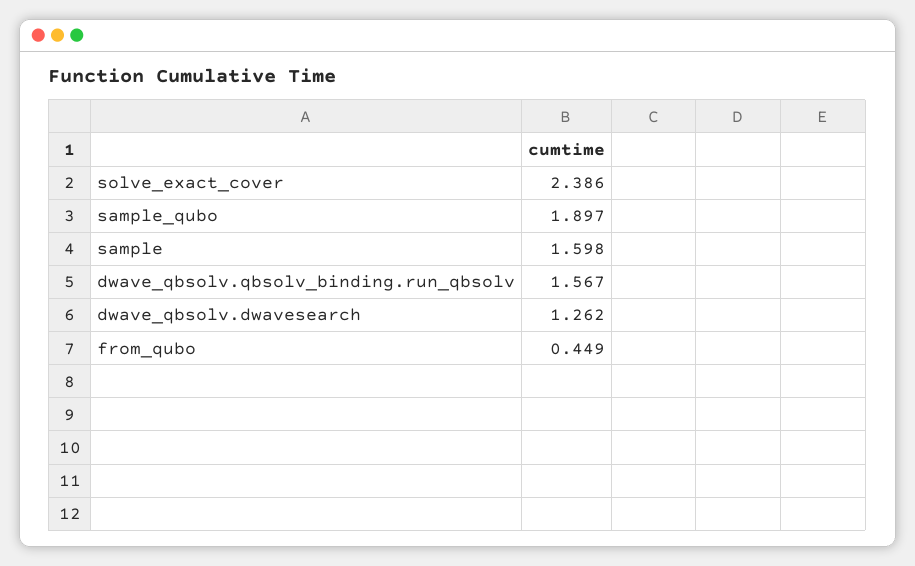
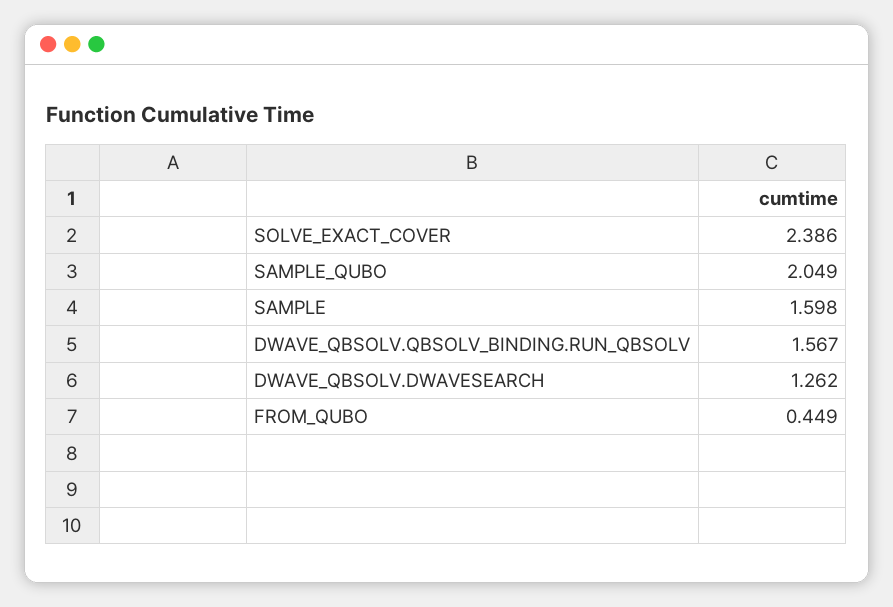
  {
    "solve_exact_cover": 2.386,
-   "sample_qubo": 1.897,
+   "sample_qubo": 2.049,
    "sample": 1.598,
    "dwave_qbsolv.qbsolv_binding.run_qbsolv": 1.567,
    "dwave_qbsolv.dwavesearch": 1.262,
    "from_qubo": 0.449
  }

